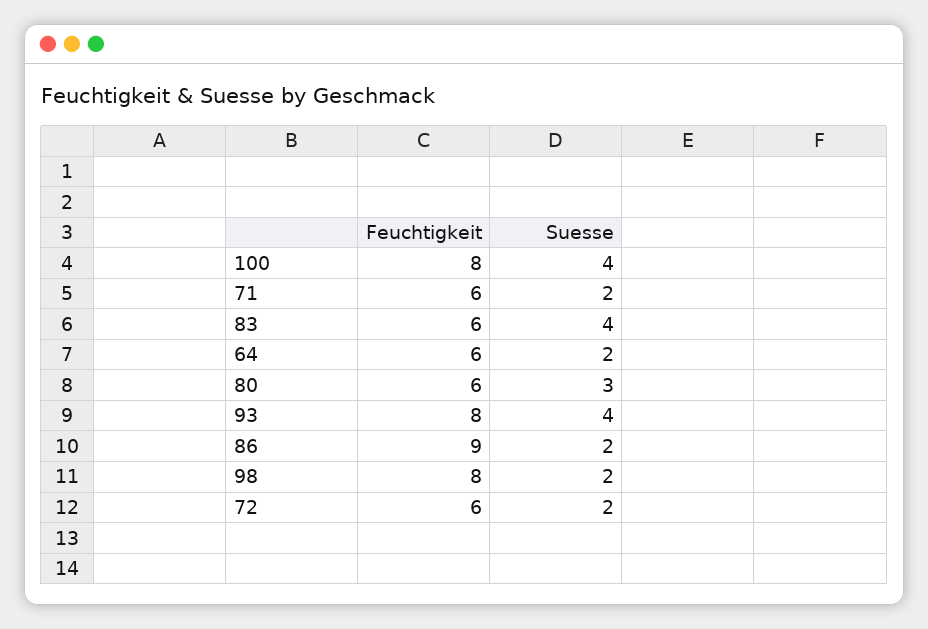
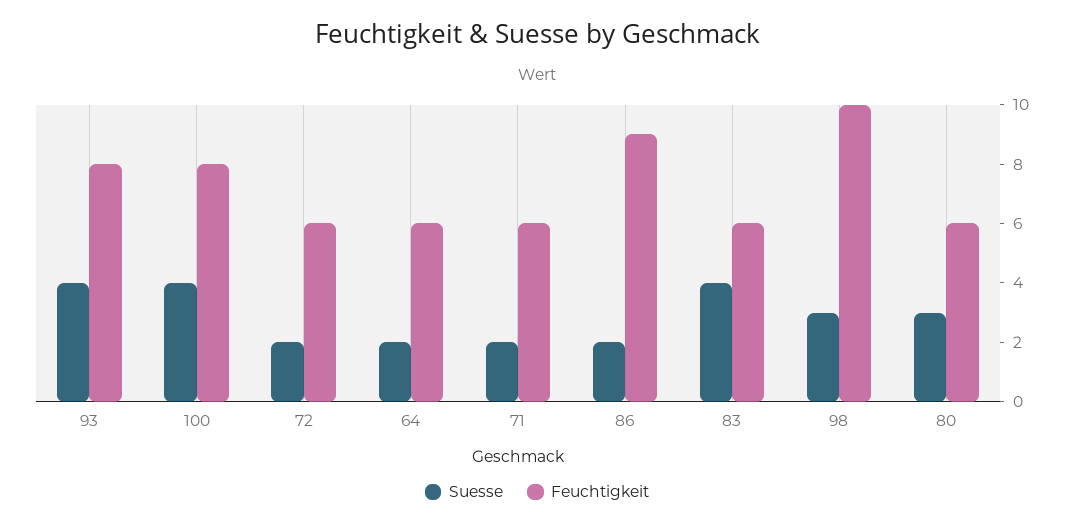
  {
    "Feuchtigkeit": {
      "100": 8,
      "71": 6,
      "83": 6,
      "64": 6,
      "80": 6,
      "93": 8,
      "86": 9,
-     "98": 8,
+     "98": 10,
      "72": 6
    },
    "Suesse": {
      "100": 4,
      "71": 2,
      "83": 4,
      "64": 2,
      "80": 3,
      "93": 4,
      "86": 2,
-     "98": 2,
+     "98": 3,
      "72": 2
    }
  }

